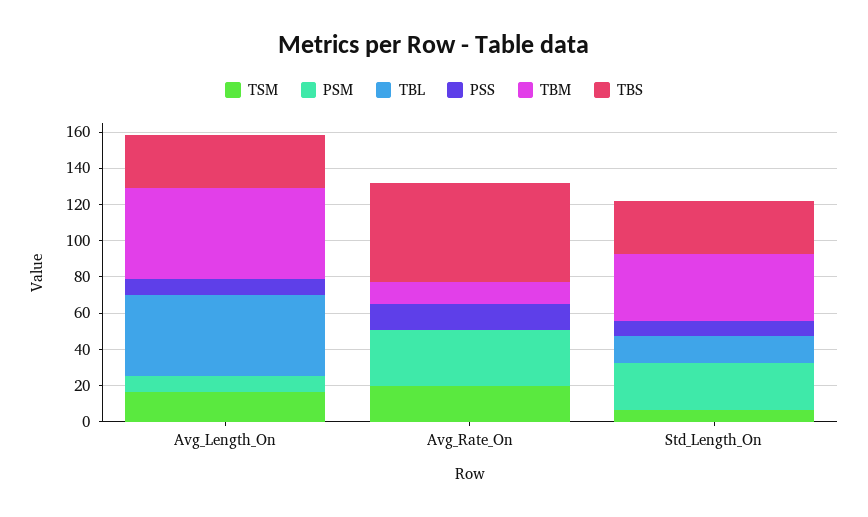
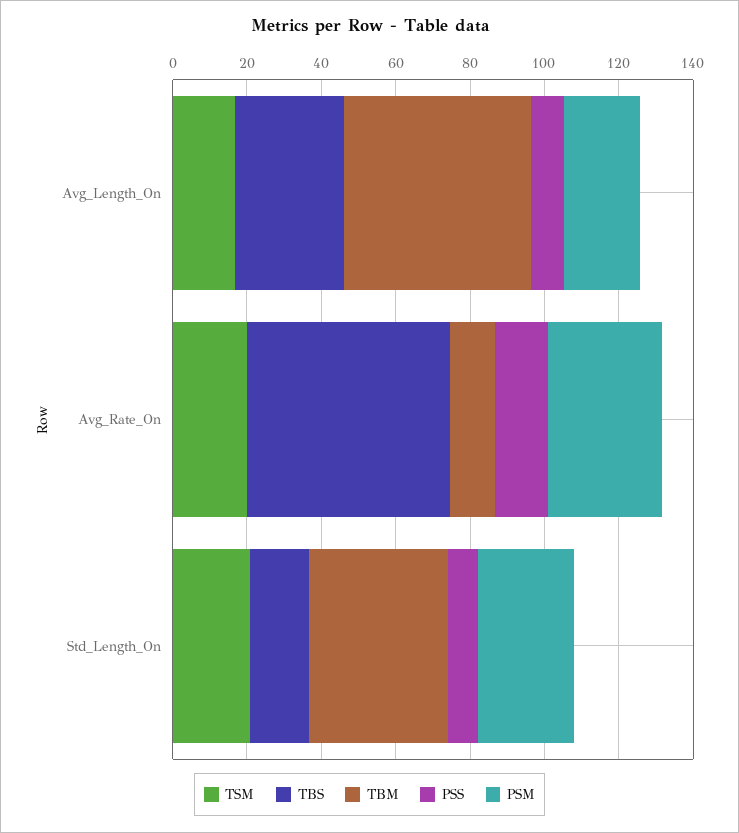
  {
    "TSM": {
      "Avg_Length_On": 15,
      "Avg_Rate_On": 20,
-     "Std_Length_On": 5
+     "Std_Length_On": 20
    },
    "PSM": {
-     "Avg_Length_On": 10,
+     "Avg_Length_On": 20,
      "Avg_Rate_On": 30,
      "Std_Length_On": 25
    },
-   "TBL": {
-     "Avg_Length_On": 45,
-     "Avg_Rate_On": 0,
-     "Std_Length_On": 15
-   },
    "PSS": {
      "Avg_Length_On": 10,
      "Avg_Rate_On": 15,
      "Std_Length_On": 10
    },
    "TBM": {
      "Avg_Length_On": 50,
      "Avg_Rate_On": 10,
      "Std_Length_On": 35
    },
    "TBS": {
      "Avg_Length_On": 30,
      "Avg_Rate_On": 55,
-     "Std_Length_On": 30
+     "Std_Length_On": 15
    }
  }

